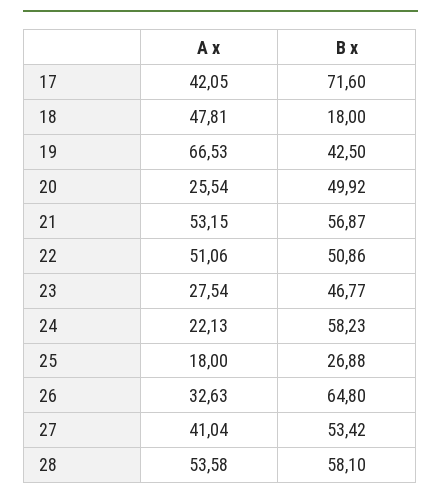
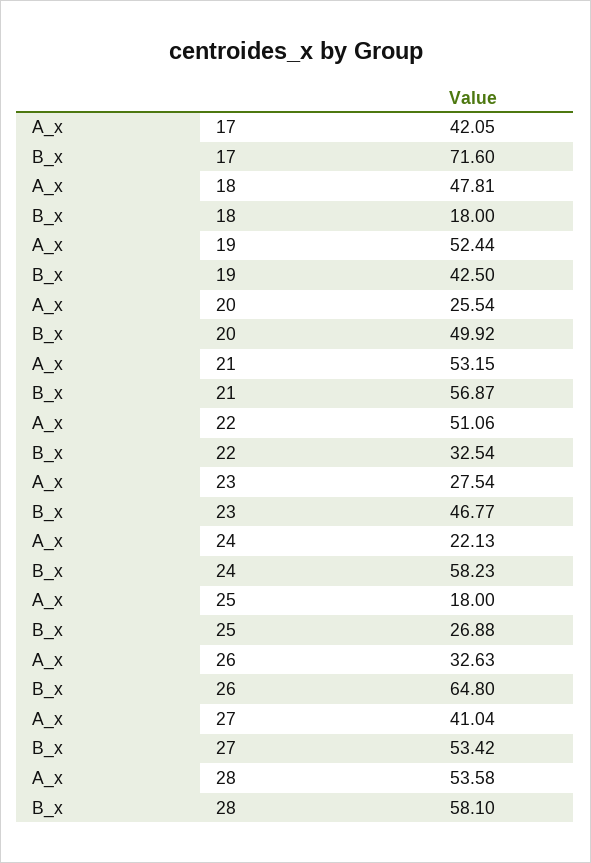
  {
    "A x": {
      "17": 42.05,
      "18": 47.81,
-     "19": 66.53,
+     "19": 52.44,
      "20": 25.54,
      "21": 53.15,
      "22": 51.06,
      "23": 27.54,
      "24": 22.13,
      "25": 18,
      "26": 32.63,
      "27": 41.04,
      "28": 53.58
    },
    "B x": {
      "17": 71.6,
      "18": 18,
      "19": 42.5,
      "20": 49.92,
      "21": 56.87,
-     "22": 50.86,
+     "22": 32.54,
      "23": 46.77,
      "24": 58.23,
      "25": 26.88,
      "26": 64.8,
      "27": 53.42,
      "28": 58.1
    }
  }

